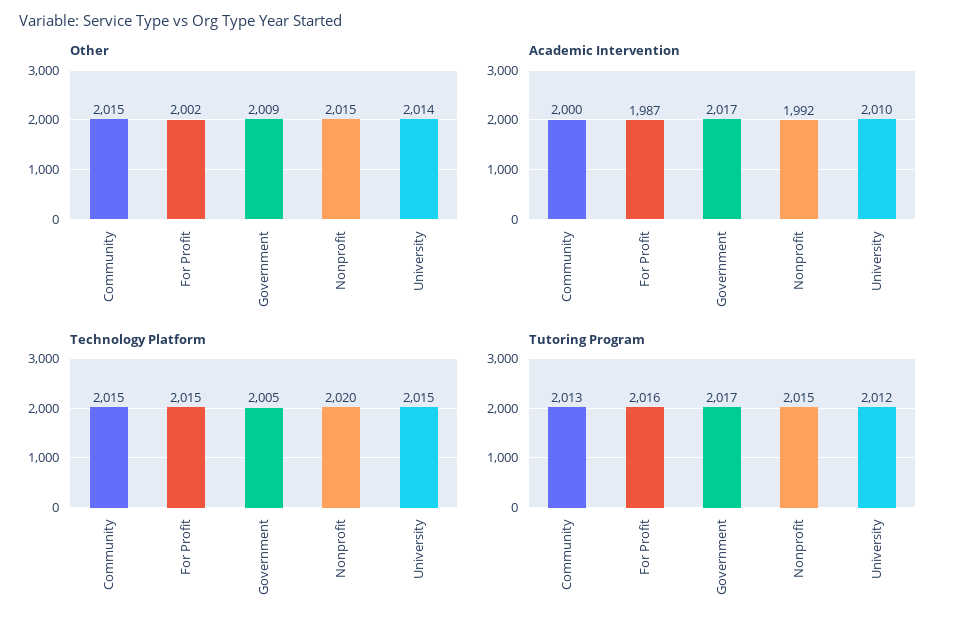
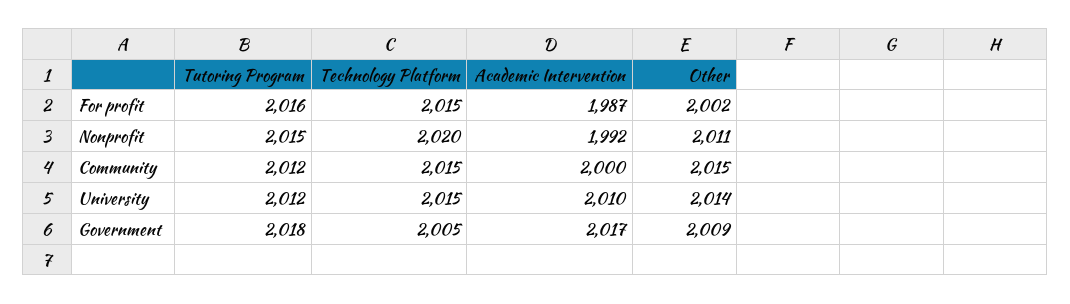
  {
    "Other": {
      "Community": 2015,
      "For Profit": 2002,
      "Government": 2009,
-     "Nonprofit": 2015,
+     "Nonprofit": 2011,
      "University": 2014
    },
    "Academic Intervention": {
      "Community": 2000,
      "For Profit": 1987,
      "Government": 2017,
      "Nonprofit": 1992,
      "University": 2010
    },
    "Technology Platform": {
      "Community": 2015,
      "For Profit": 2015,
      "Government": 2005,
      "Nonprofit": 2020,
      "University": 2015
    },
    "Tutoring Program": {
-     "Community": 2013,
+     "Community": 2012,
      "For Profit": 2016,
-     "Government": 2017,
+     "Government": 2018,
      "Nonprofit": 2015,
      "University": 2012
    }
  }

